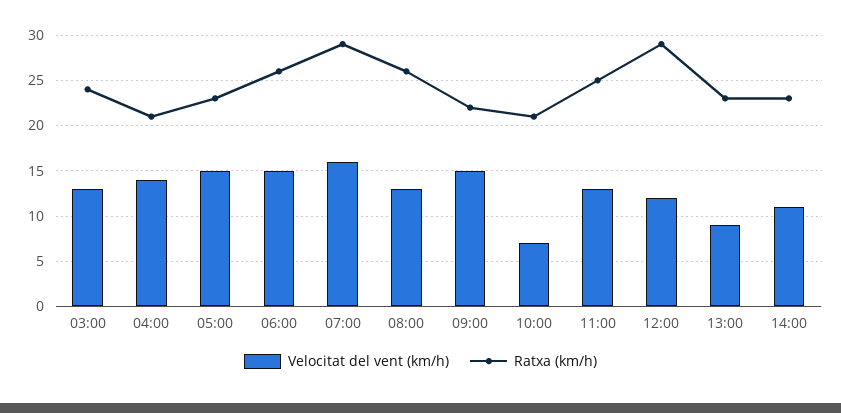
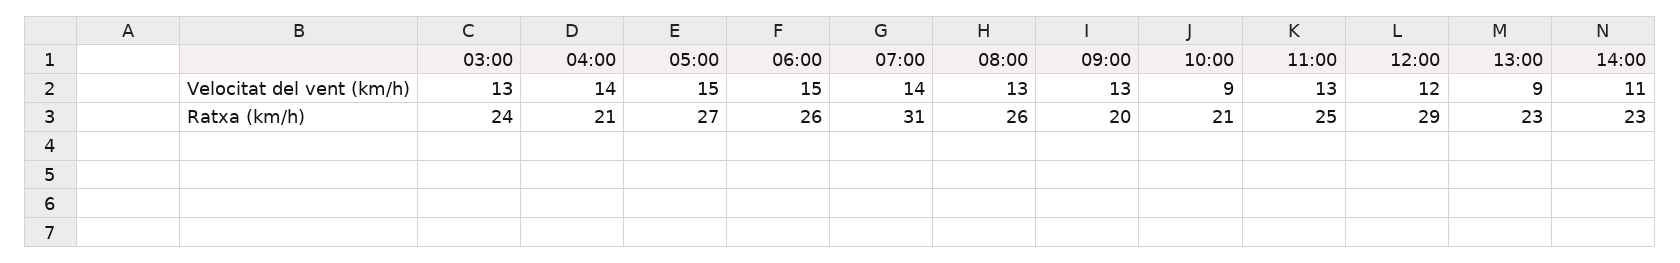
  {
    "Velocitat del vent (km/h)": {
      "03:00": 13,
      "04:00": 14,
      "05:00": 15,
      "06:00": 15,
-     "07:00": 16,
+     "07:00": 14,
      "08:00": 13,
-     "09:00": 15,
+     "09:00": 13,
-     "10:00": 7,
+     "10:00": 9,
      "11:00": 13,
      "12:00": 12,
      "13:00": 9,
      "14:00": 11
    },
    "Ratxa (km/h)": {
      "03:00": 24,
      "04:00": 21,
-     "05:00": 23,
+     "05:00": 27,
      "06:00": 26,
-     "07:00": 29,
+     "07:00": 31,
      "08:00": 26,
-     "09:00": 22,
+     "09:00": 20,
      "10:00": 21,
      "11:00": 25,
      "12:00": 29,
      "13:00": 23,
      "14:00": 23
    }
  }

